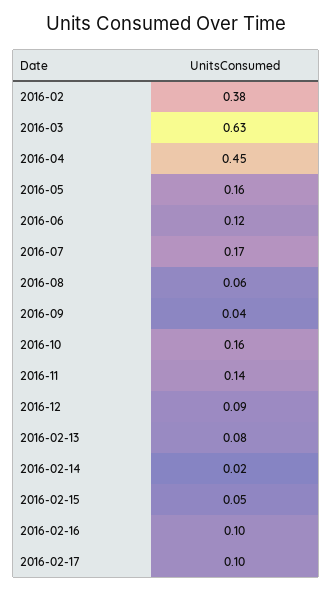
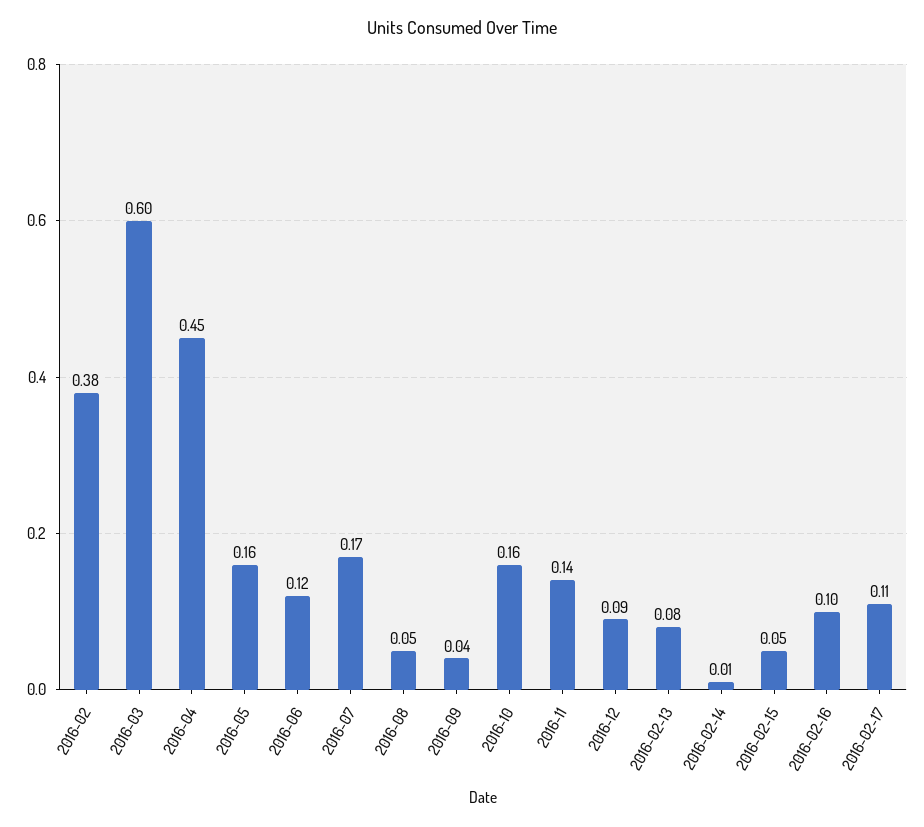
  {
    "2016-02": 0.38,
-   "2016-03": 0.63,
+   "2016-03": 0.6,
    "2016-04": 0.45,
    "2016-05": 0.16,
    "2016-06": 0.12,
    "2016-07": 0.17,
-   "2016-08": 0.06,
+   "2016-08": 0.05,
    "2016-09": 0.04,
    "2016-10": 0.16,
    "2016-11": 0.14,
    "2016-12": 0.09,
    "2016-02-13": 0.08,
-   "2016-02-14": 0.02,
+   "2016-02-14": 0.01,
    "2016-02-15": 0.05,
    "2016-02-16": 0.1,
-   "2016-02-17": 0.1
+   "2016-02-17": 0.11
  }

